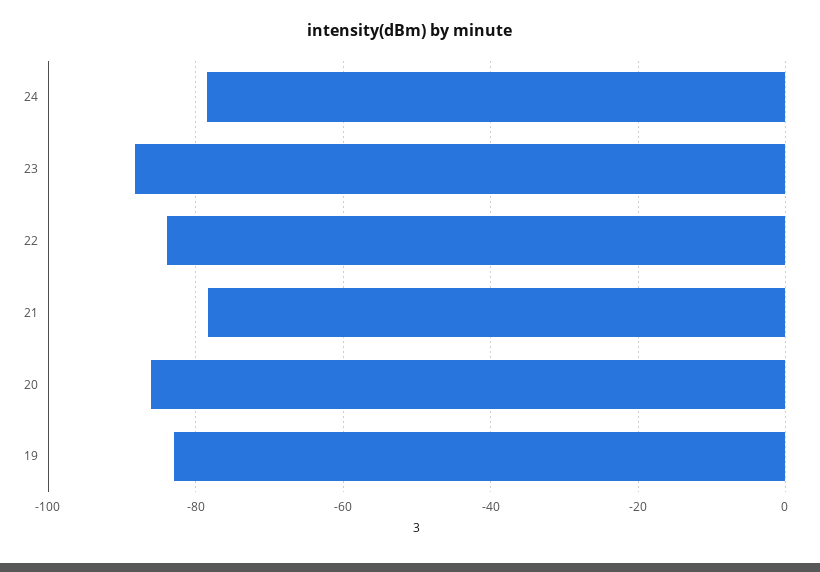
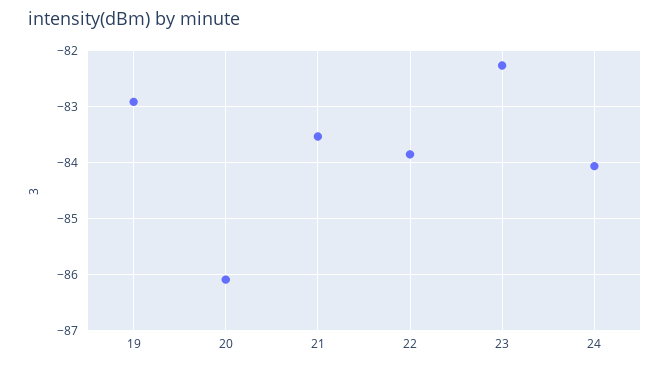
  {
-   "24": -78,
+   "24": -84,
-   "23": -88,
+   "23": -82.2,
    "22": -83.8,
-   "21": -78,
+   "21": -83.6,
    "20": -86,
    "19": -83
  }

